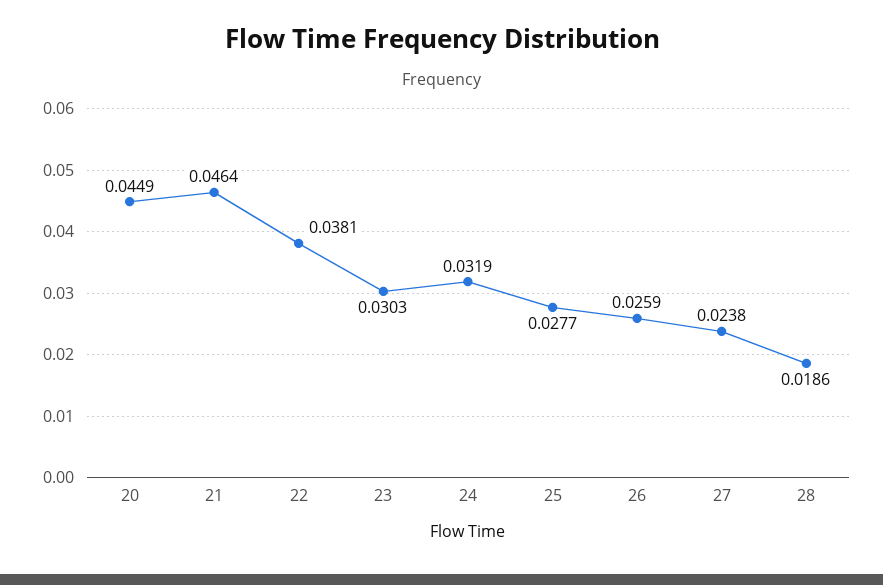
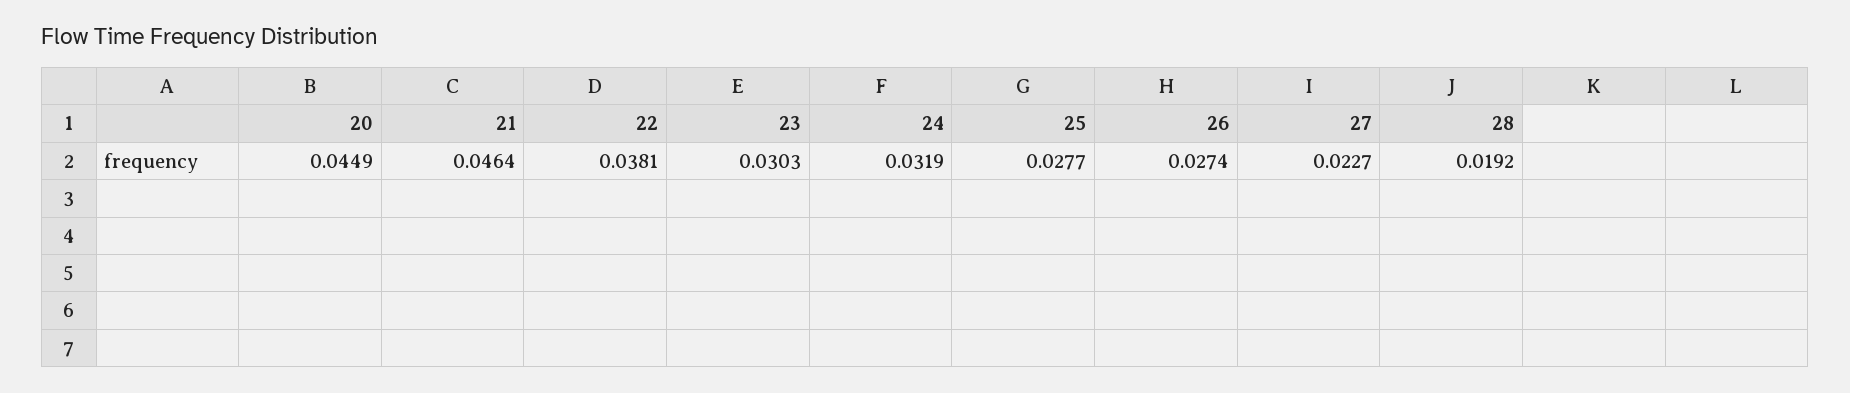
  {
    "20": 0.0449,
    "21": 0.0464,
    "22": 0.0381,
    "23": 0.0303,
    "24": 0.0319,
    "25": 0.0277,
-   "26": 0.0259,
+   "26": 0.0274,
-   "27": 0.0238,
+   "27": 0.0227,
-   "28": 0.0186
+   "28": 0.0192
  }

